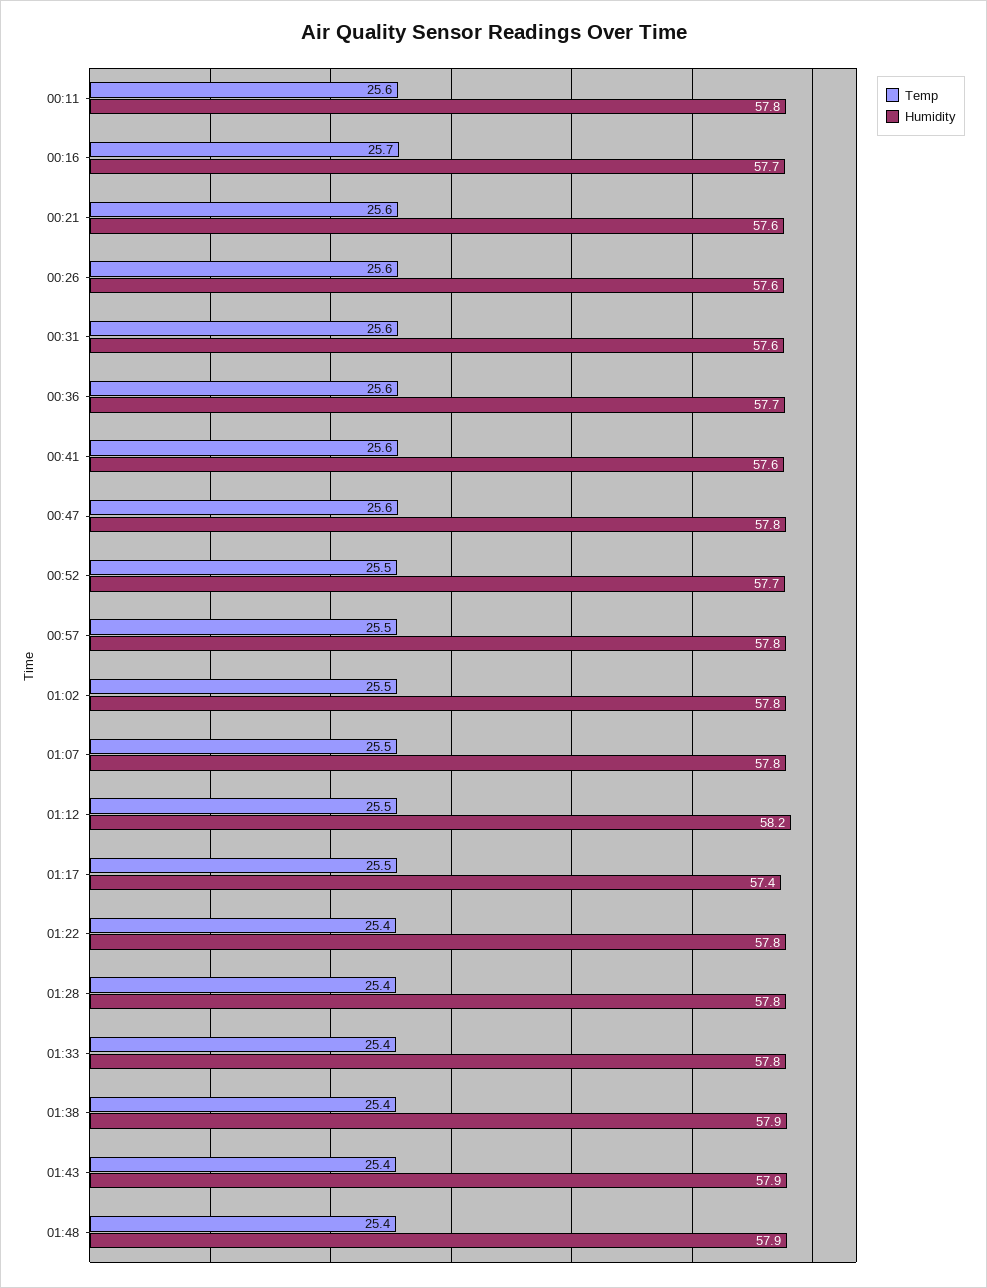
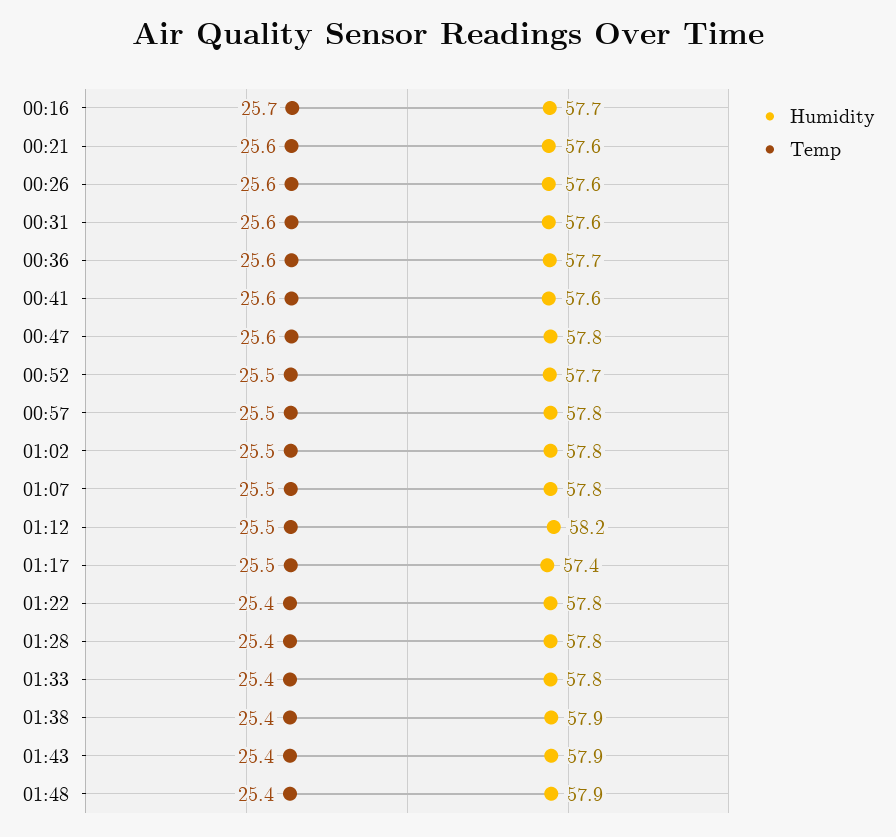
  {
    "Temp": {
-     "00:11": 25.6,
      "00:16": 25.7,
      "00:21": 25.6,
      "00:26": 25.6,
      "00:31": 25.6,
      "00:36": 25.6,
      "00:41": 25.6,
      "00:47": 25.6,
      "00:52": 25.5,
      "00:57": 25.5,
      "01:02": 25.5,
      "01:07": 25.5,
      "01:12": 25.5,
      "01:17": 25.5,
      "01:22": 25.4,
      "01:28": 25.4,
      "01:33": 25.4,
      "01:38": 25.4,
      "01:43": 25.4,
      "01:48": 25.4
    },
    "Humidity": {
-     "00:11": 57.8,
      "00:16": 57.7,
      "00:21": 57.6,
      "00:26": 57.6,
      "00:31": 57.6,
      "00:36": 57.7,
      "00:41": 57.6,
      "00:47": 57.8,
      "00:52": 57.7,
      "00:57": 57.8,
      "01:02": 57.8,
      "01:07": 57.8,
      "01:12": 58.2,
      "01:17": 57.4,
      "01:22": 57.8,
      "01:28": 57.8,
      "01:33": 57.8,
      "01:38": 57.9,
      "01:43": 57.9,
      "01:48": 57.9
    }
  }

